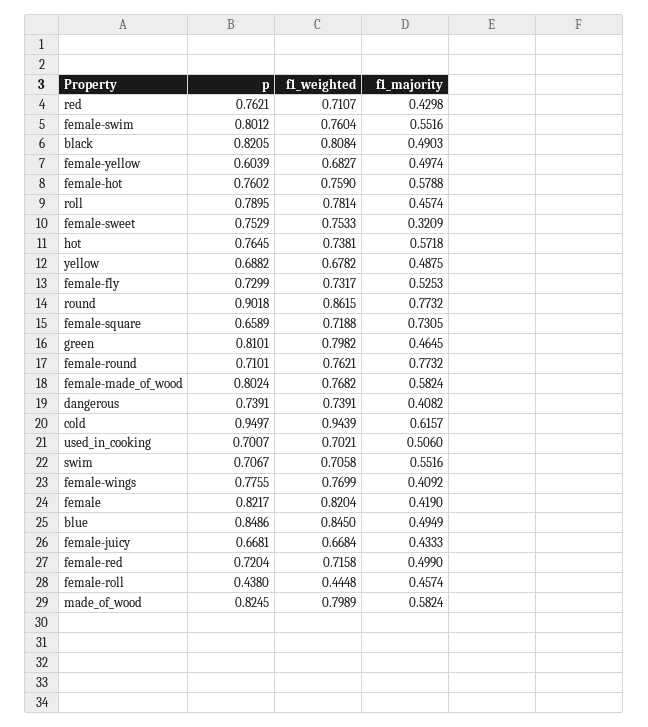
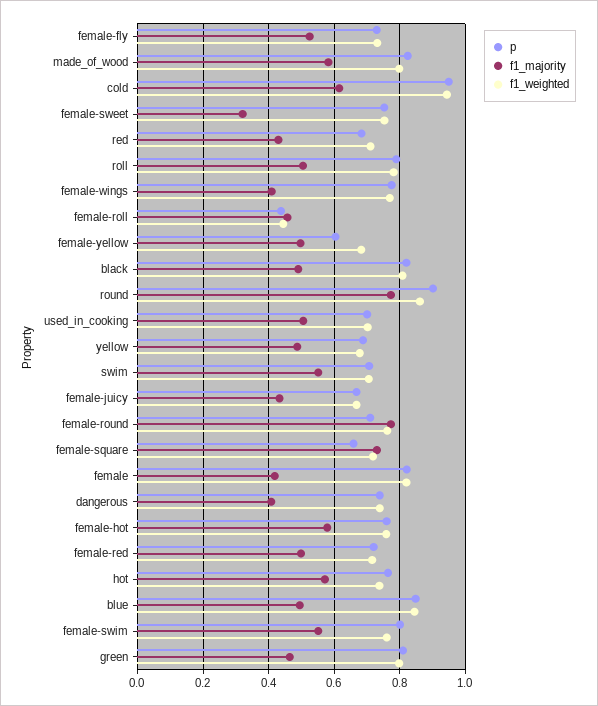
  {
    "p": {
-     "red": 0.7621,
+     "red": 0.68,
      "female-swim": 0.8012,
      "black": 0.8205,
      "female-yellow": 0.6039,
      "female-hot": 0.7602,
      "roll": 0.7895,
      "female-sweet": 0.7529,
      "hot": 0.7645,
      "yellow": 0.6882,
      "female-fly": 0.7299,
      "round": 0.9018,
      "female-square": 0.6589,
      "green": 0.8101,
      "female-round": 0.7101,
-     "female-made_of_wood": 0.8024,
      "dangerous": 0.7391,
      "cold": 0.9497,
      "used_in_cooking": 0.7007,
      "swim": 0.7067,
      "female-wings": 0.7755,
      "female": 0.8217,
      "blue": 0.8486,
      "female-juicy": 0.6681,
      "female-red": 0.7204,
      "female-roll": 0.438,
      "made_of_wood": 0.8245
    },
    "f1_weighted": {
      "red": 0.7107,
      "female-swim": 0.7604,
      "black": 0.8084,
      "female-yellow": 0.6827,
      "female-hot": 0.759,
      "roll": 0.7814,
      "female-sweet": 0.7533,
      "hot": 0.7381,
      "yellow": 0.6782,
      "female-fly": 0.7317,
      "round": 0.8615,
      "female-square": 0.7188,
      "green": 0.7982,
      "female-round": 0.7621,
-     "female-made_of_wood": 0.7682,
      "dangerous": 0.7391,
      "cold": 0.9439,
      "used_in_cooking": 0.7021,
      "swim": 0.7058,
      "female-wings": 0.7699,
      "female": 0.8204,
      "blue": 0.845,
      "female-juicy": 0.6684,
      "female-red": 0.7158,
      "female-roll": 0.4448,
      "made_of_wood": 0.7989
    },
    "f1_majority": {
      "red": 0.4298,
      "female-swim": 0.5516,
      "black": 0.4903,
      "female-yellow": 0.4974,
      "female-hot": 0.5788,
-     "roll": 0.4574,
+     "roll": 0.5,
      "female-sweet": 0.3209,
      "hot": 0.5718,
      "yellow": 0.4875,
      "female-fly": 0.5253,
      "round": 0.7732,
      "female-square": 0.7305,
      "green": 0.4645,
      "female-round": 0.7732,
-     "female-made_of_wood": 0.5824,
      "dangerous": 0.4082,
      "cold": 0.6157,
      "used_in_cooking": 0.506,
      "swim": 0.5516,
      "female-wings": 0.4092,
      "female": 0.419,
      "blue": 0.4949,
      "female-juicy": 0.4333,
      "female-red": 0.499,
      "female-roll": 0.4574,
      "made_of_wood": 0.5824
    }
  }

